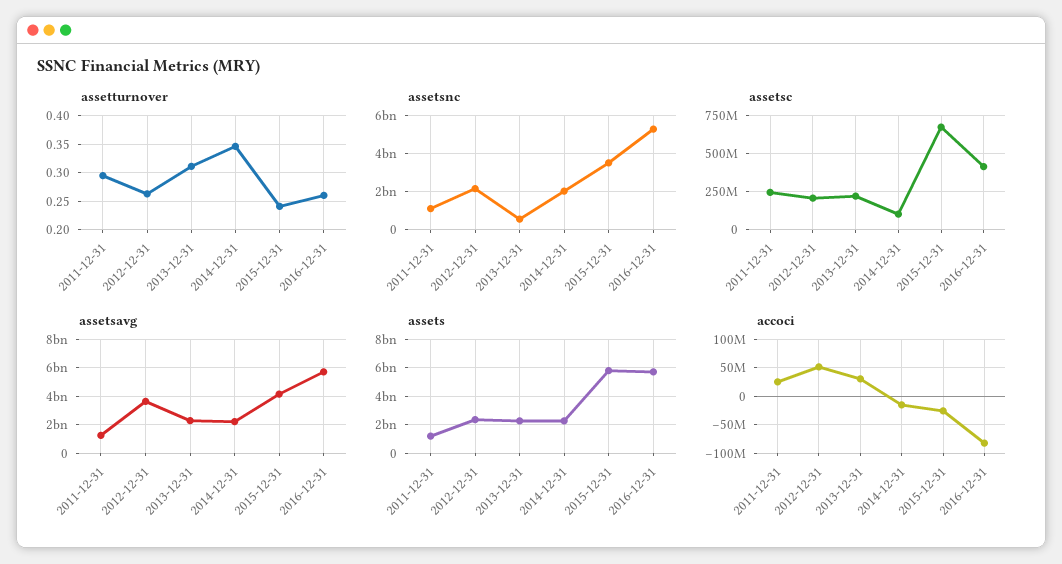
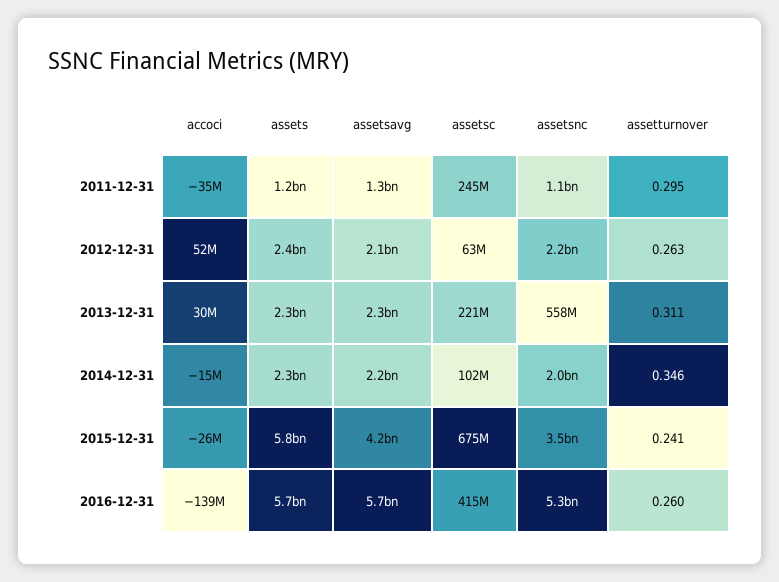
  {
    "assetturnover": {
      "2011-12-31": 0.295,
      "2012-12-31": 0.263,
      "2013-12-31": 0.311,
      "2014-12-31": 0.346,
      "2015-12-31": 0.241,
      "2016-12-31": 0.26
    },
    "assetsnc": {
      "2011-12-31": 1100000000,
      "2012-12-31": 2200000000,
      "2013-12-31": 558000000,
      "2014-12-31": 2000000000,
      "2015-12-31": 3500000000,
      "2016-12-31": 5300000000
    },
    "assetsc": {
      "2011-12-31": 245000000,
-     "2012-12-31": 200000000,
+     "2012-12-31": 63000000,
      "2013-12-31": 221000000,
      "2014-12-31": 102000000,
      "2015-12-31": 675000000,
      "2016-12-31": 415000000
    },
    "assetsavg": {
      "2011-12-31": 1300000000,
-     "2012-12-31": 3500000000,
+     "2012-12-31": 2100000000,
      "2013-12-31": 2300000000,
      "2014-12-31": 2200000000,
      "2015-12-31": 4200000000,
      "2016-12-31": 5700000000
    },
    "assets": {
      "2011-12-31": 1200000000,
      "2012-12-31": 2400000000,
      "2013-12-31": 2300000000,
      "2014-12-31": 2300000000,
      "2015-12-31": 5800000000,
      "2016-12-31": 5700000000
    },
    "accoci": {
-     "2011-12-31": 25000000,
+     "2011-12-31": -35000000,
      "2012-12-31": 52000000,
      "2013-12-31": 30000000,
      "2014-12-31": -15000000,
      "2015-12-31": -26000000,
-     "2016-12-31": -75000000
+     "2016-12-31": -139000000
    }
  }

